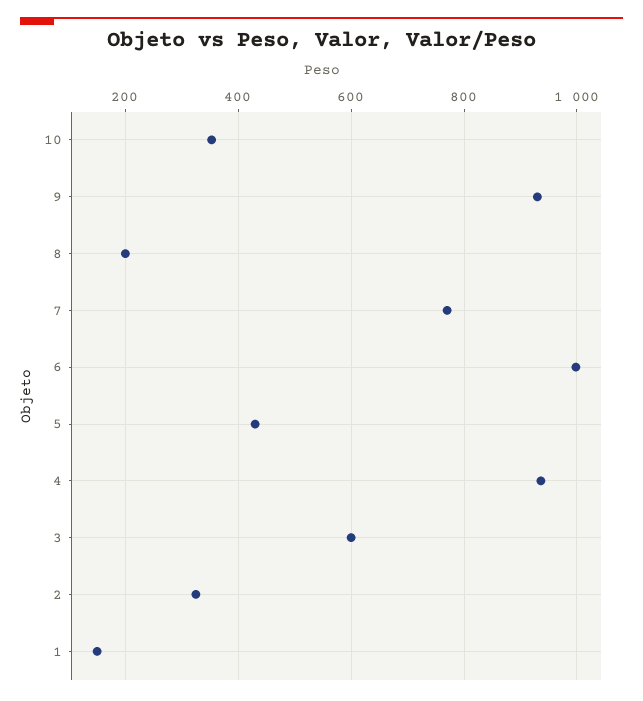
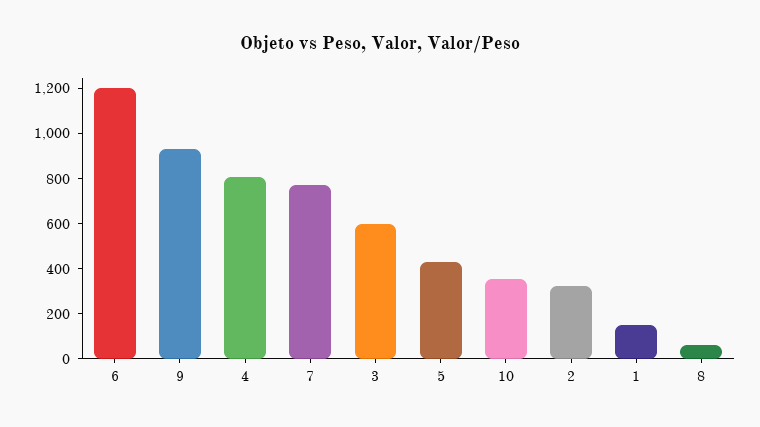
  {
    "10": 360,
    "9": 940,
-   "8": 200,
+   "8": 50,
    "7": 780,
-   "6": 1000,
+   "6": 1200,
    "5": 440,
-   "4": 940,
+   "4": 800,
    "3": 600,
    "2": 320,
    "1": 160
  }

